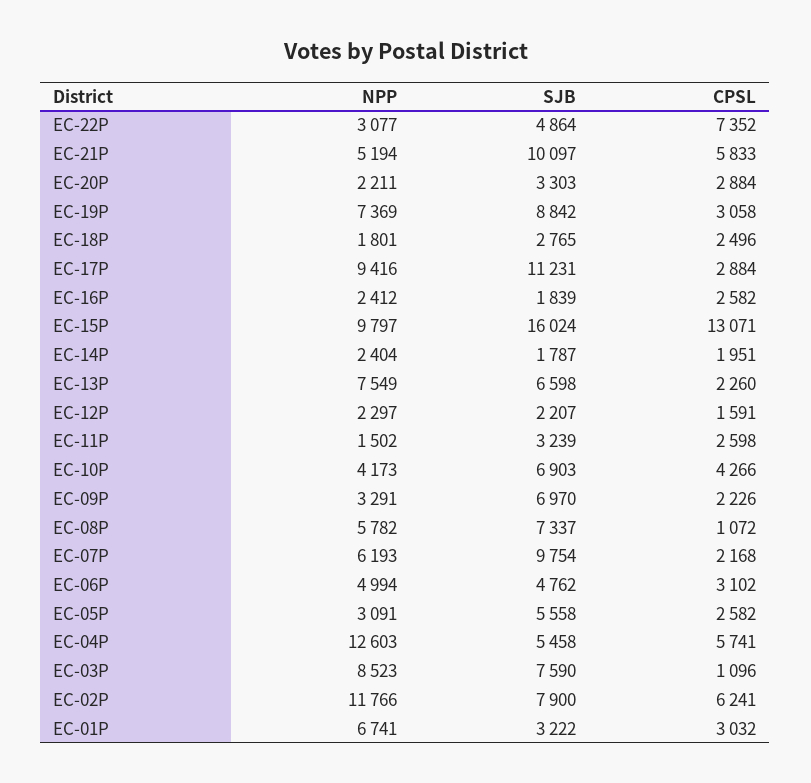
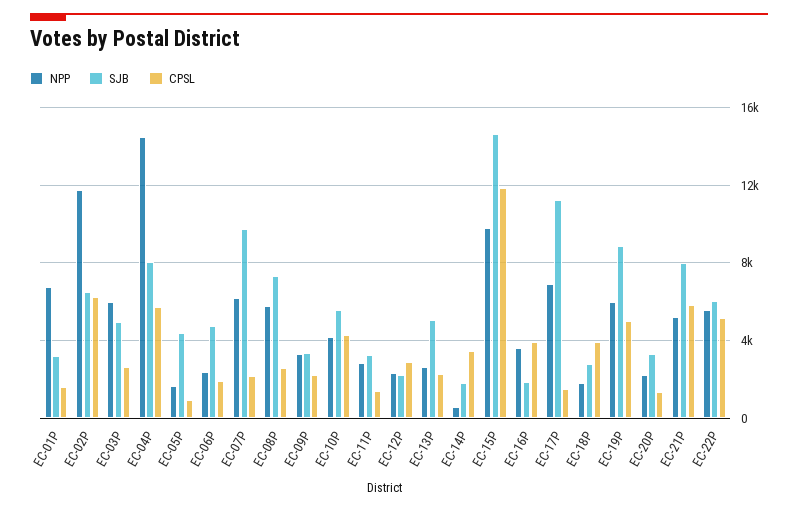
  {
    "NPP": {
-     "EC-22P": 3077,
+     "EC-22P": 5500,
      "EC-21P": 5194,
      "EC-20P": 2211,
-     "EC-19P": 7369,
+     "EC-19P": 6000,
      "EC-18P": 1801,
-     "EC-17P": 9416,
+     "EC-17P": 7000,
-     "EC-16P": 2412,
+     "EC-16P": 3500,
      "EC-15P": 9797,
-     "EC-14P": 2404,
+     "EC-14P": 500,
-     "EC-13P": 7549,
+     "EC-13P": 2500,
      "EC-12P": 2297,
-     "EC-11P": 1502,
+     "EC-11P": 3000,
      "EC-10P": 4173,
      "EC-09P": 3291,
      "EC-08P": 5782,
      "EC-07P": 6193,
-     "EC-06P": 4994,
+     "EC-06P": 2500,
-     "EC-05P": 3091,
+     "EC-05P": 1500,
-     "EC-04P": 12603,
+     "EC-04P": 14500,
-     "EC-03P": 8523,
+     "EC-03P": 6000,
      "EC-02P": 11766,
      "EC-01P": 6741
    },
    "SJB": {
-     "EC-22P": 4864,
+     "EC-22P": 6000,
-     "EC-21P": 10097,
+     "EC-21P": 8000,
      "EC-20P": 3303,
      "EC-19P": 8842,
      "EC-18P": 2765,
      "EC-17P": 11231,
      "EC-16P": 1839,
-     "EC-15P": 16024,
+     "EC-15P": 14500,
      "EC-14P": 1787,
-     "EC-13P": 6598,
+     "EC-13P": 5000,
      "EC-12P": 2207,
      "EC-11P": 3239,
-     "EC-10P": 6903,
+     "EC-10P": 5500,
-     "EC-09P": 6970,
+     "EC-09P": 3500,
      "EC-08P": 7337,
      "EC-07P": 9754,
      "EC-06P": 4762,
-     "EC-05P": 5558,
+     "EC-05P": 4500,
-     "EC-04P": 5458,
+     "EC-04P": 8000,
-     "EC-03P": 7590,
+     "EC-03P": 5000,
-     "EC-02P": 7900,
+     "EC-02P": 6500,
      "EC-01P": 3222
    },
    "CPSL": {
-     "EC-22P": 7352,
+     "EC-22P": 5000,
      "EC-21P": 5833,
-     "EC-20P": 2884,
+     "EC-20P": 1500,
-     "EC-19P": 3058,
+     "EC-19P": 5000,
-     "EC-18P": 2496,
+     "EC-18P": 4000,
-     "EC-17P": 2884,
+     "EC-17P": 1500,
-     "EC-16P": 2582,
+     "EC-16P": 4000,
-     "EC-15P": 13071,
+     "EC-15P": 12000,
-     "EC-14P": 1951,
+     "EC-14P": 3500,
      "EC-13P": 2260,
-     "EC-12P": 1591,
+     "EC-12P": 3000,
-     "EC-11P": 2598,
+     "EC-11P": 1500,
      "EC-10P": 4266,
      "EC-09P": 2226,
-     "EC-08P": 1072,
+     "EC-08P": 2500,
      "EC-07P": 2168,
-     "EC-06P": 3102,
+     "EC-06P": 2000,
-     "EC-05P": 2582,
+     "EC-05P": 1000,
      "EC-04P": 5741,
-     "EC-03P": 1096,
+     "EC-03P": 2500,
      "EC-02P": 6241,
-     "EC-01P": 3032
+     "EC-01P": 1500
    }
  }

